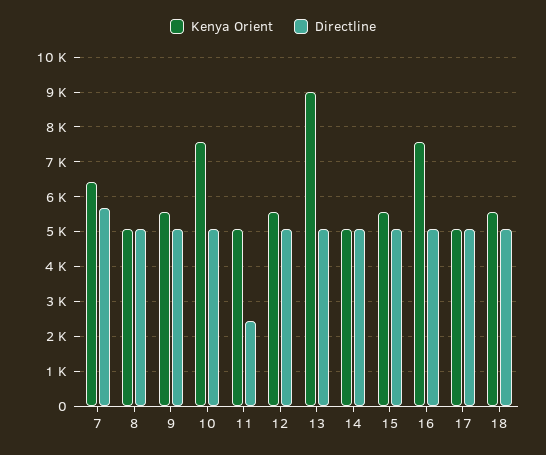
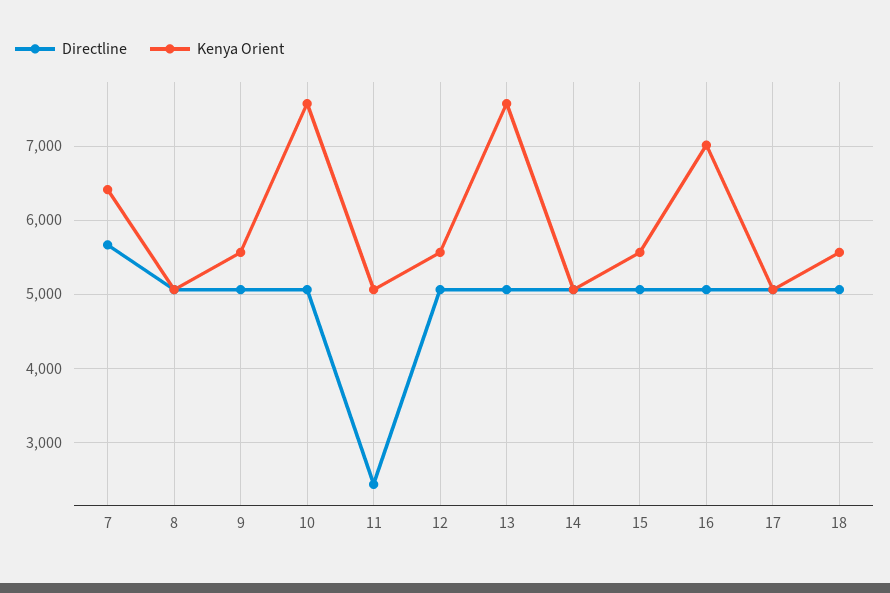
  {
    "Kenya Orient": {
      "7": 6400,
      "8": 5100,
      "9": 5600,
      "10": 7600,
      "11": 5100,
      "12": 5600,
-     "13": 9000,
+     "13": 7600,
      "14": 5100,
      "15": 5600,
-     "16": 7600,
+     "16": 7000,
      "17": 5100,
      "18": 5600
    },
    "Directline": {
      "7": 5700,
      "8": 5100,
      "9": 5100,
      "10": 5100,
      "11": 2400,
      "12": 5100,
      "13": 5100,
      "14": 5100,
      "15": 5100,
      "16": 5100,
      "17": 5100,
      "18": 5100
    }
  }

